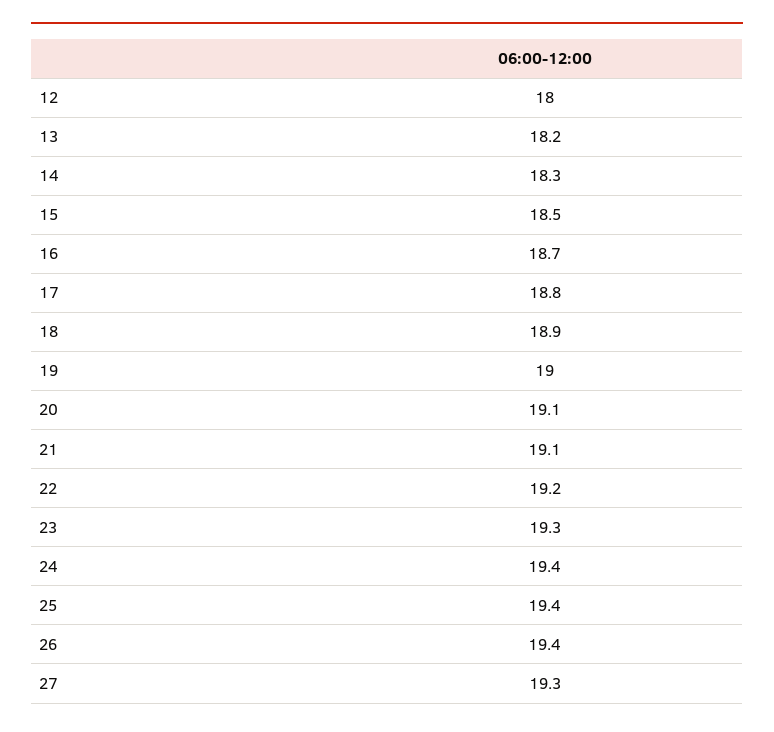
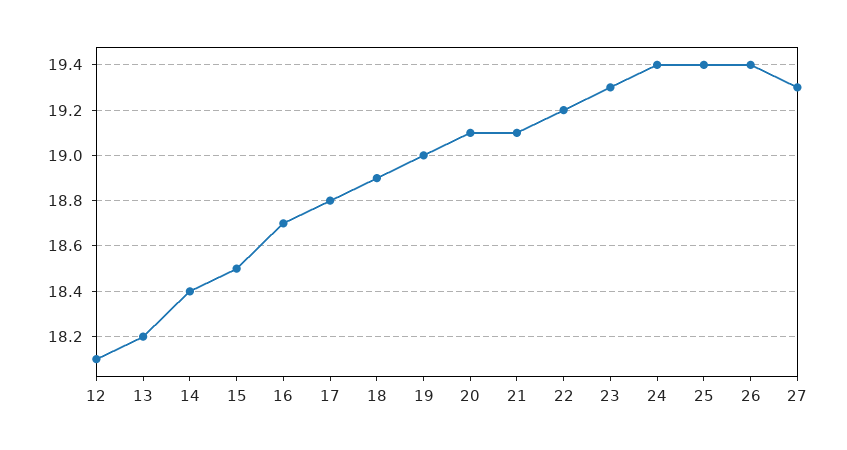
  {
-   "12": 18,
+   "12": 18.1,
    "13": 18.2,
-   "14": 18.3,
+   "14": 18.4,
    "15": 18.5,
    "16": 18.7,
    "17": 18.8,
    "18": 18.9,
    "19": 19,
    "20": 19.1,
    "21": 19.1,
    "22": 19.2,
    "23": 19.3,
    "24": 19.4,
    "25": 19.4,
    "26": 19.4,
    "27": 19.3
  }

